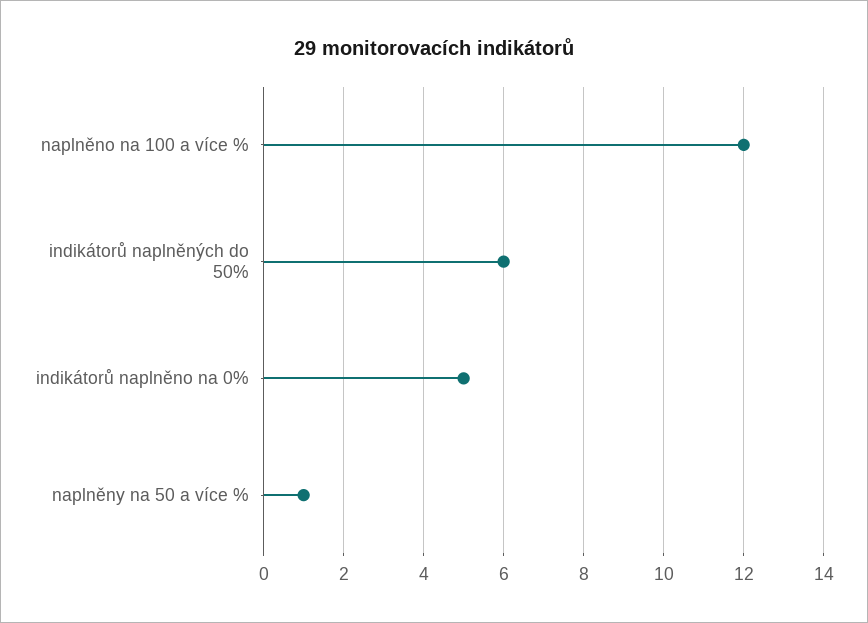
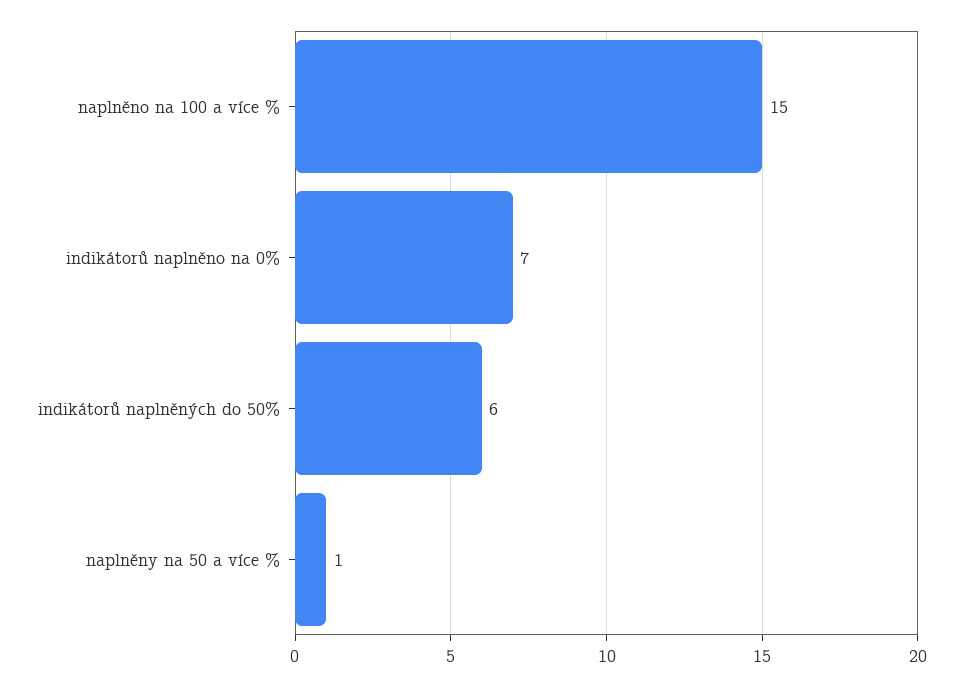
  {
-   "naplněno na 100 a více %": 12,
+   "naplněno na 100 a více %": 15,
    "indikátorů naplněných do 50%": 6,
-   "indikátorů naplněno na 0%": 5,
+   "indikátorů naplněno na 0%": 7,
    "naplněny na 50 a více %": 1
  }

